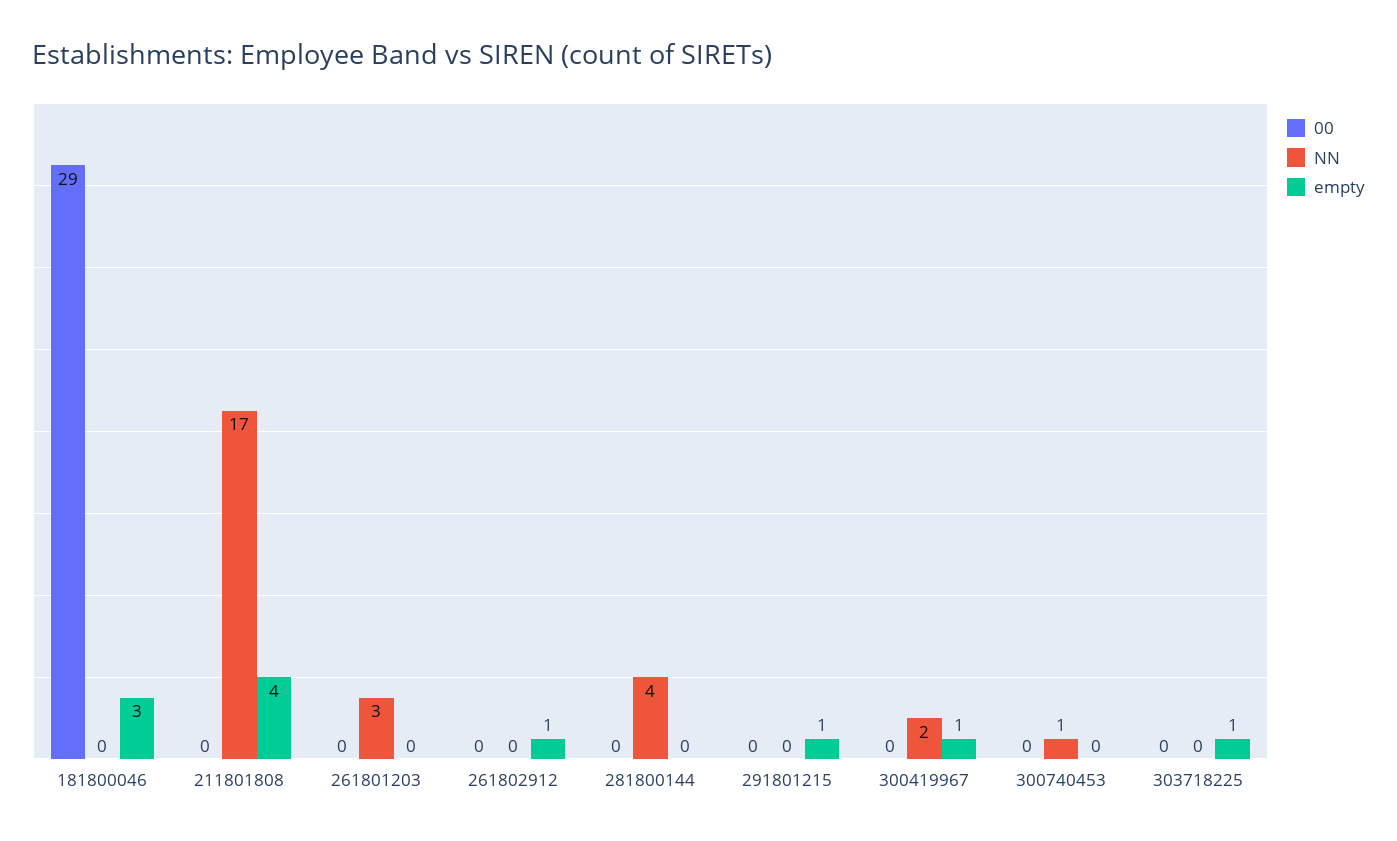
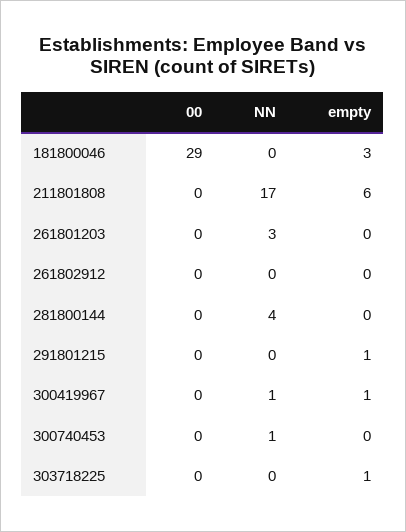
  {
    "00": {
      "181800046": 29,
      "211801808": 0,
      "261801203": 0,
      "261802912": 0,
      "281800144": 0,
      "291801215": 0,
      "300419967": 0,
      "300740453": 0,
      "303718225": 0
    },
    "NN": {
      "181800046": 0,
      "211801808": 17,
      "261801203": 3,
      "261802912": 0,
      "281800144": 4,
      "291801215": 0,
-     "300419967": 2,
+     "300419967": 1,
      "300740453": 1,
      "303718225": 0
    },
    "empty": {
      "181800046": 3,
-     "211801808": 4,
+     "211801808": 6,
      "261801203": 0,
-     "261802912": 1,
+     "261802912": 0,
      "281800144": 0,
      "291801215": 1,
      "300419967": 1,
      "300740453": 0,
      "303718225": 1
    }
  }

